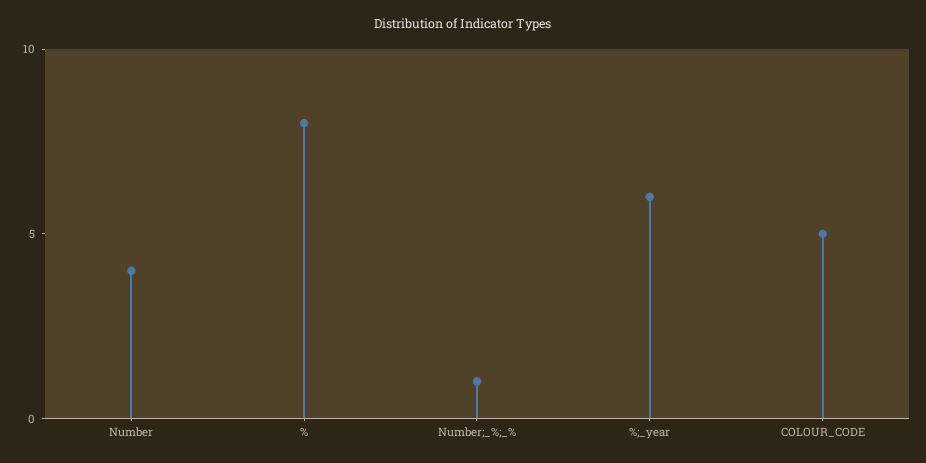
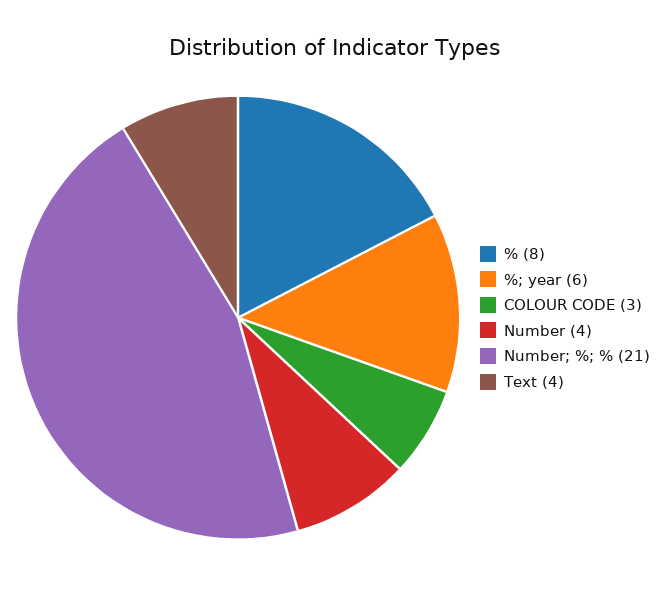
  {
    "Number": 4,
    "%": 8,
-   "Number;_%;_%": 1,
+   "Number;_%;_%": 21,
    "%;_year": 6,
-   "COLOUR_CODE": 5
+   "COLOUR_CODE": 3,
+   "Text": 4
  }

